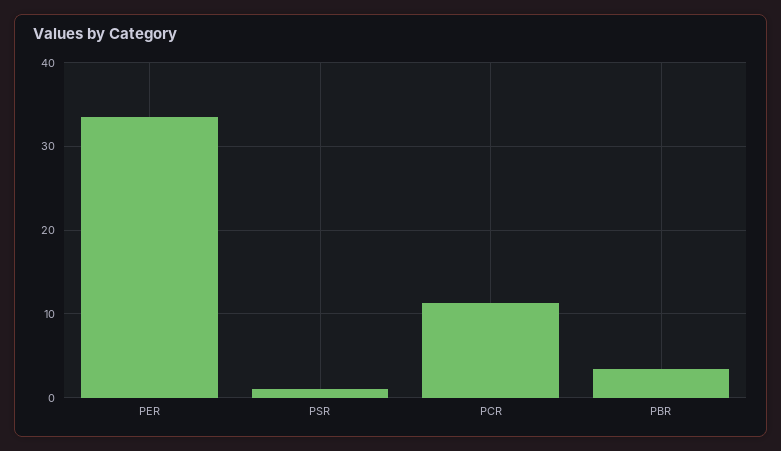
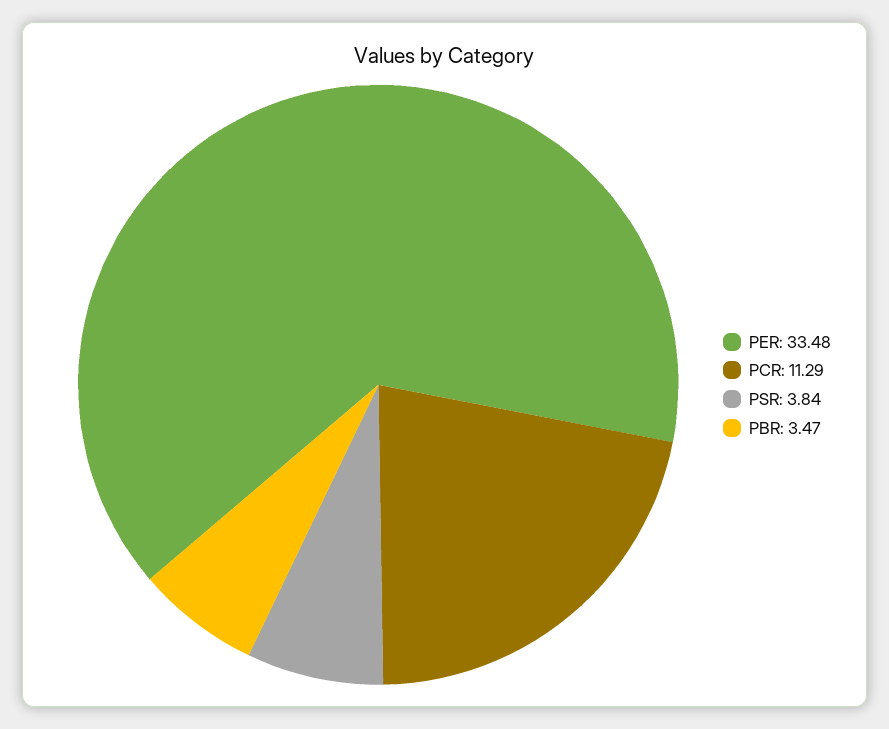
  {
    "PER": 33.48,
-   "PSR": 1,
+   "PSR": 3.84,
    "PCR": 11.29,
    "PBR": 3.47
  }

